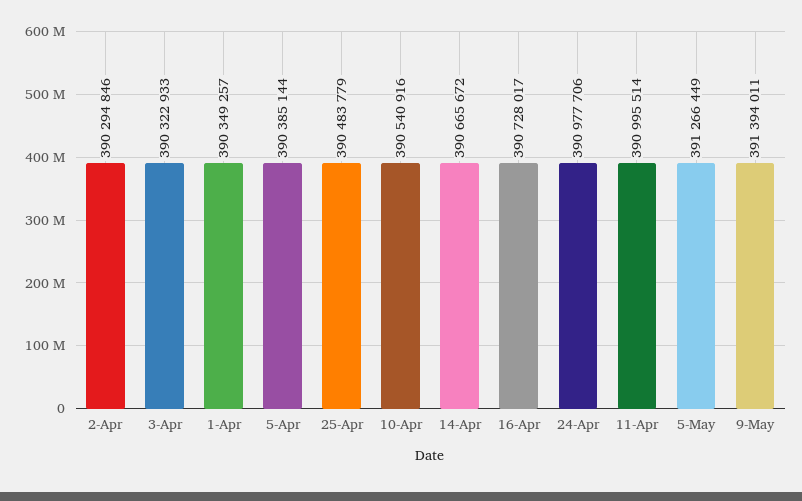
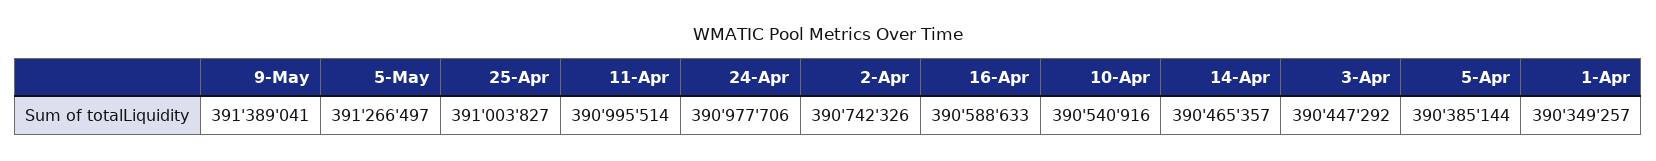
  {
-   "2-Apr": 390294846,
+   "2-Apr": 390742326,
-   "3-Apr": 390322933,
+   "3-Apr": 390447292,
    "1-Apr": 390349257,
    "5-Apr": 390385144,
-   "25-Apr": 390483779,
+   "25-Apr": 391003827,
    "10-Apr": 390540916,
-   "14-Apr": 390665672,
+   "14-Apr": 390465357,
-   "16-Apr": 390728017,
+   "16-Apr": 390588633,
    "24-Apr": 390977706,
    "11-Apr": 390995514,
-   "5-May": 391266449,
+   "5-May": 391266497,
-   "9-May": 391394011
+   "9-May": 391389041
  }

